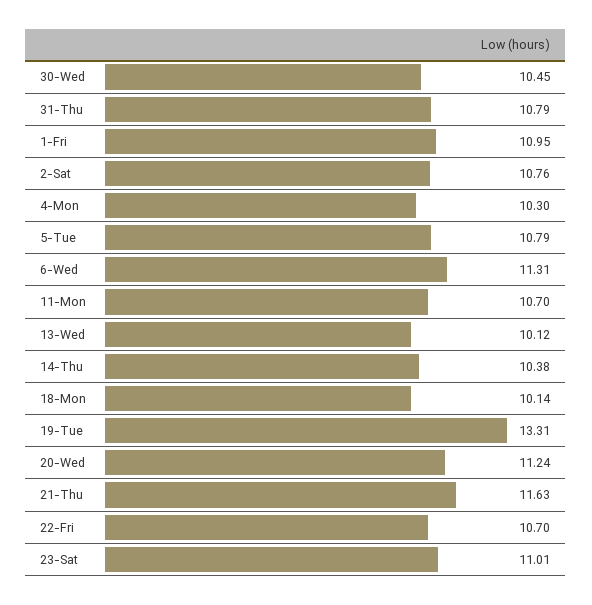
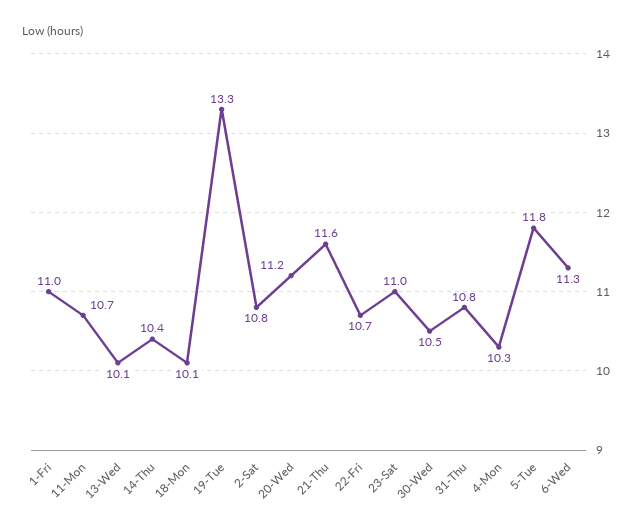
  {
    "30-Wed": 10.45,
    "31-Thu": 10.79,
    "1-Fri": 10.95,
    "2-Sat": 10.76,
    "4-Mon": 10.3,
-   "5-Tue": 10.79,
+   "5-Tue": 11.8,
    "6-Wed": 11.31,
    "11-Mon": 10.7,
    "13-Wed": 10.12,
    "14-Thu": 10.38,
    "18-Mon": 10.14,
    "19-Tue": 13.31,
    "20-Wed": 11.24,
    "21-Thu": 11.63,
    "22-Fri": 10.7,
    "23-Sat": 11.01
  }

